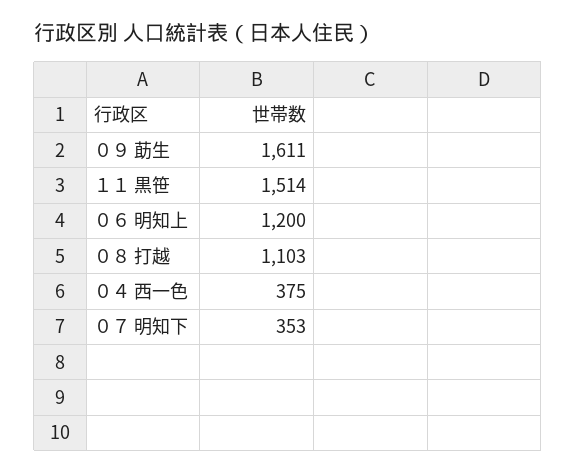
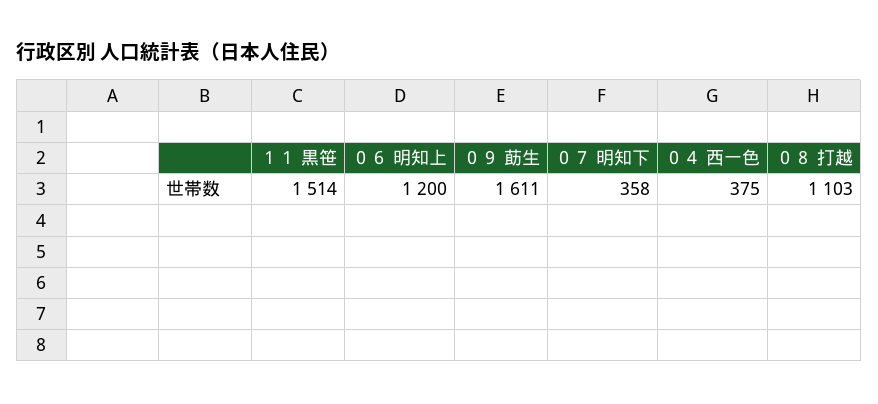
  {
    "０９ 莇生": 1611,
    "１１ 黒笹": 1514,
    "０６ 明知上": 1200,
    "０８ 打越": 1103,
    "０４ 西一色": 375,
-   "０７ 明知下": 353
+   "０７ 明知下": 358
  }

